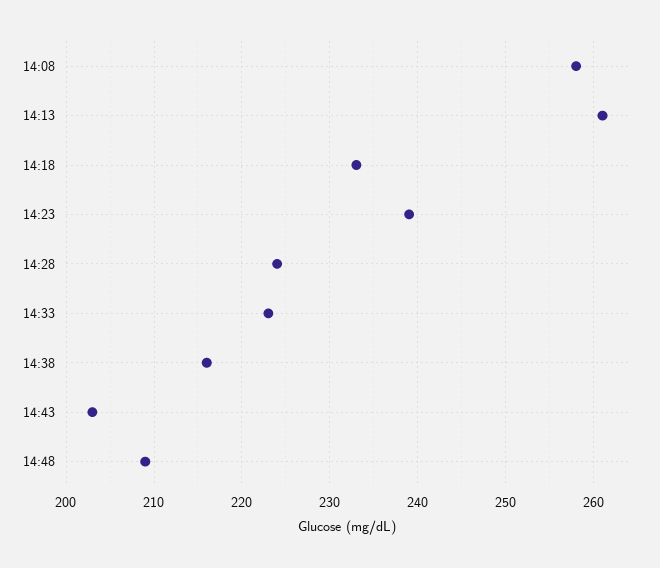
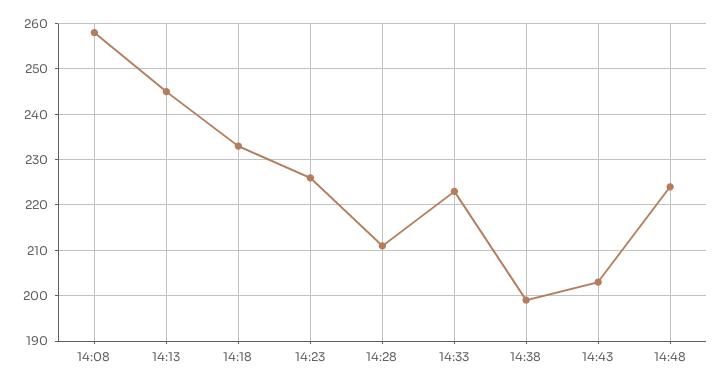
  {
    "14:08": 258,
-   "14:13": 261,
+   "14:13": 245,
    "14:18": 233,
-   "14:23": 239,
+   "14:23": 225,
-   "14:28": 224,
+   "14:28": 210,
    "14:33": 223,
-   "14:38": 216,
+   "14:38": 200,
    "14:43": 203,
-   "14:48": 209
+   "14:48": 225
  }

